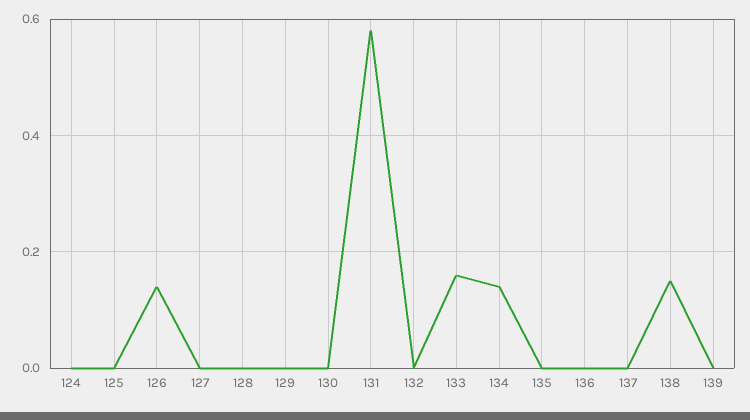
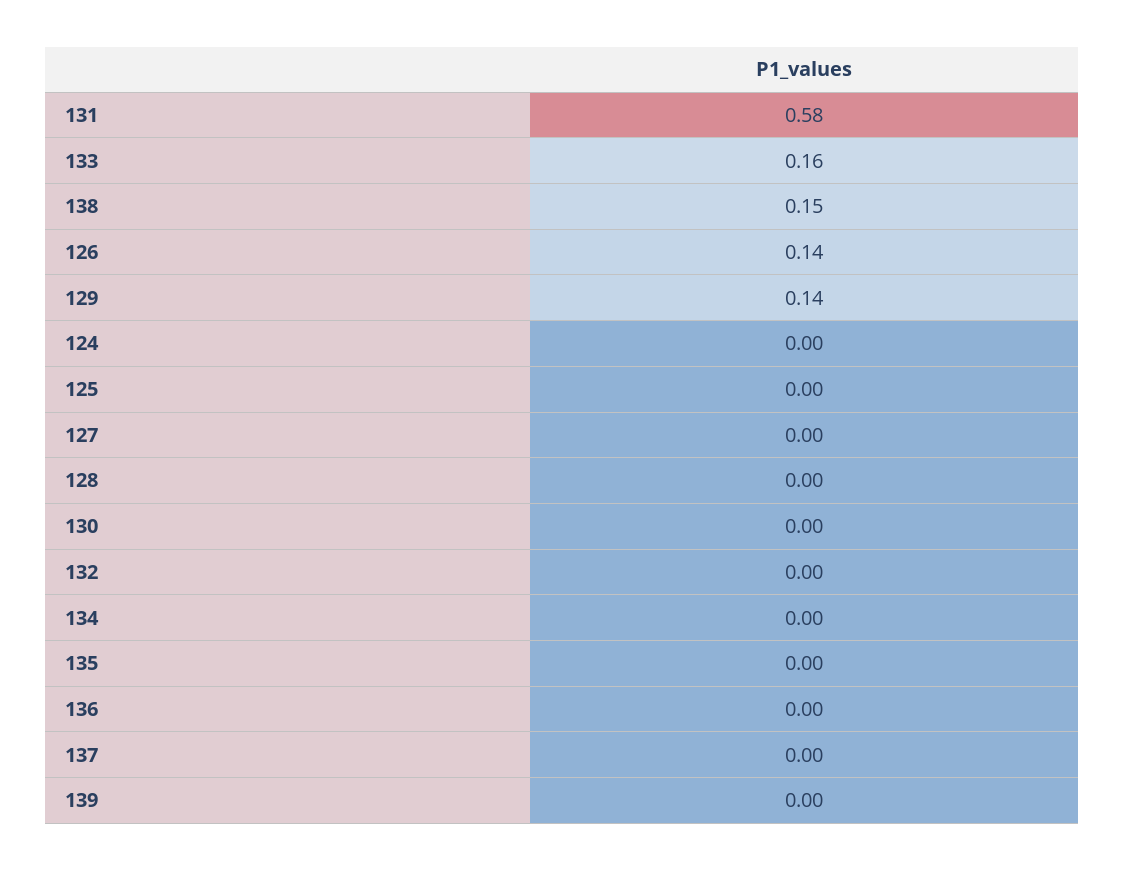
  {
    "124": 0,
    "125": 0,
    "126": 0.14,
    "127": 0,
    "128": 0,
-   "129": 0,
+   "129": 0.14,
    "130": 0,
    "131": 0.58,
    "132": 0,
    "133": 0.16,
-   "134": 0.15,
+   "134": 0,
    "135": 0,
    "136": 0,
    "137": 0,
    "138": 0.15,
    "139": 0
  }

